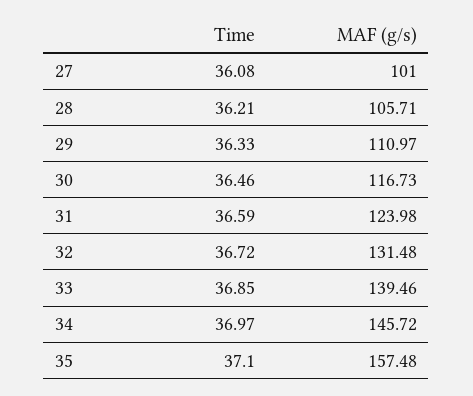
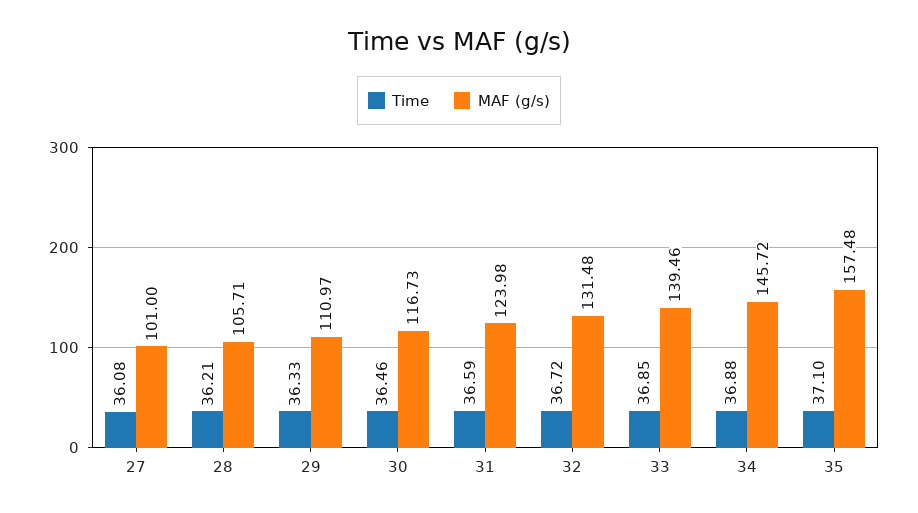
  {
    "Time": {
      "27": 36.08,
      "28": 36.21,
      "29": 36.33,
      "30": 36.46,
      "31": 36.59,
      "32": 36.72,
      "33": 36.85,
-     "34": 36.97,
+     "34": 36.88,
      "35": 37.1
    },
    "MAF (g/s)": {
      "27": 101,
      "28": 105.71,
      "29": 110.97,
      "30": 116.73,
      "31": 123.98,
      "32": 131.48,
      "33": 139.46,
      "34": 145.72,
      "35": 157.48
    }
  }

